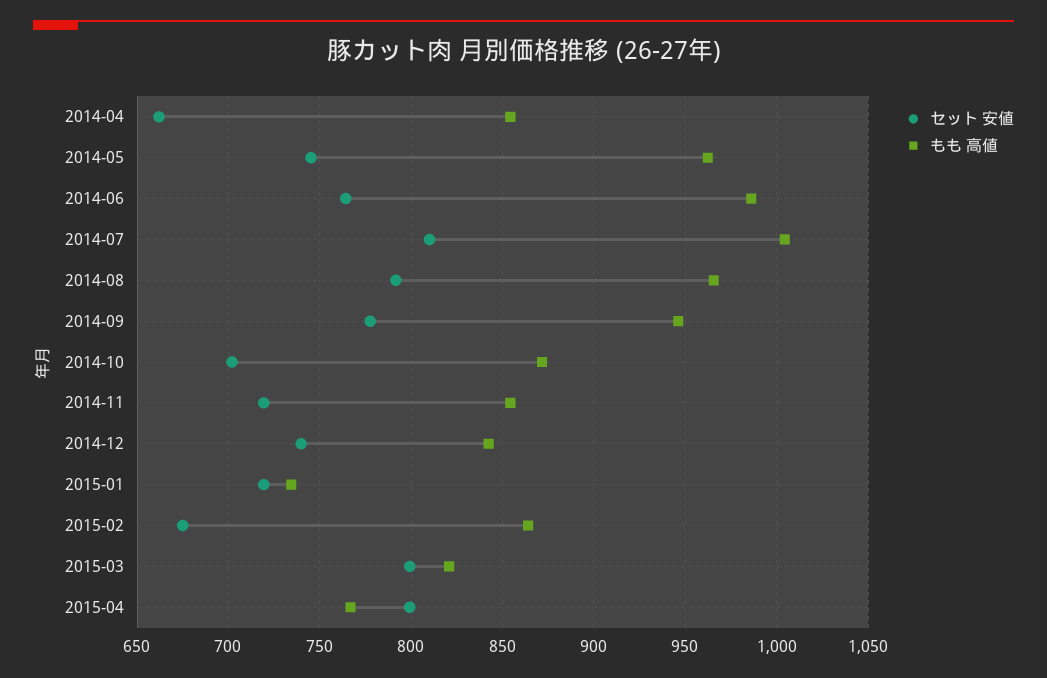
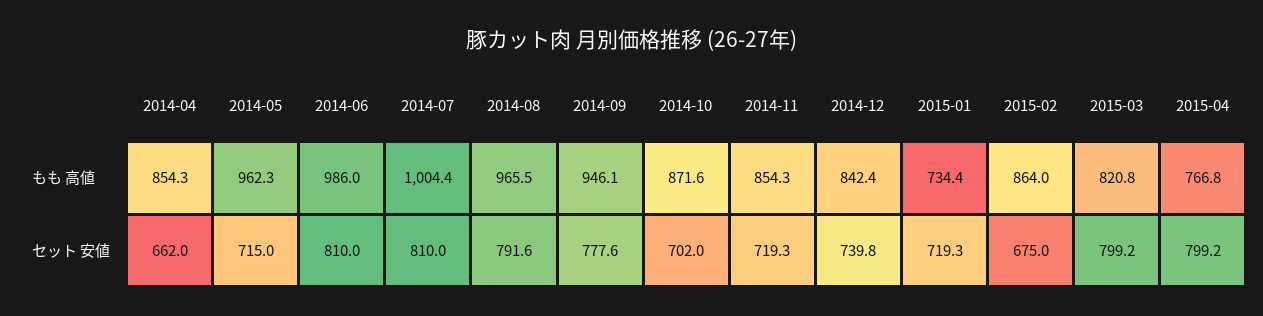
  {
    "セット 安値": {
      "2014-04": 662,
-     "2014-05": 745,
+     "2014-05": 715,
-     "2014-06": 765,
+     "2014-06": 810,
      "2014-07": 810,
      "2014-08": 791.6,
      "2014-09": 777.6,
      "2014-10": 702,
      "2014-11": 719.3,
      "2014-12": 739.8,
      "2015-01": 719.3,
      "2015-02": 675,
      "2015-03": 799.2,
      "2015-04": 799.2
    },
    "もも 高値": {
      "2014-04": 854.3,
      "2014-05": 962.3,
      "2014-06": 986,
      "2014-07": 1004.4,
      "2014-08": 965.5,
      "2014-09": 946.1,
      "2014-10": 871.6,
      "2014-11": 854.3,
      "2014-12": 842.4,
      "2015-01": 734.4,
      "2015-02": 864,
      "2015-03": 820.8,
      "2015-04": 766.8
    }
  }

